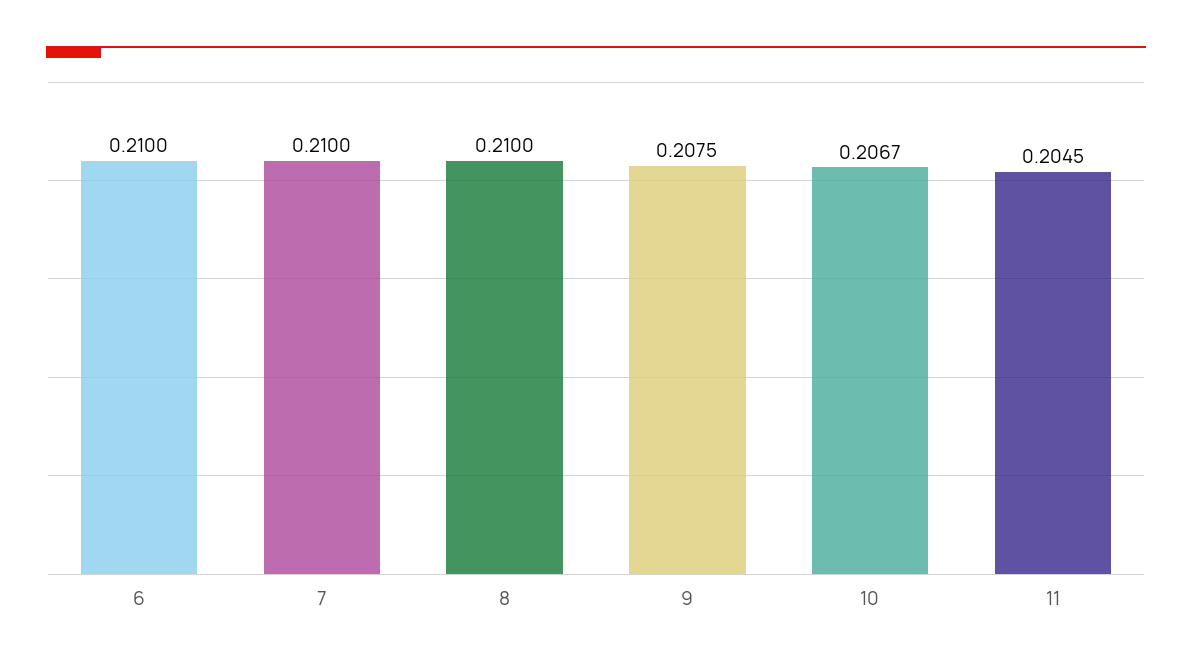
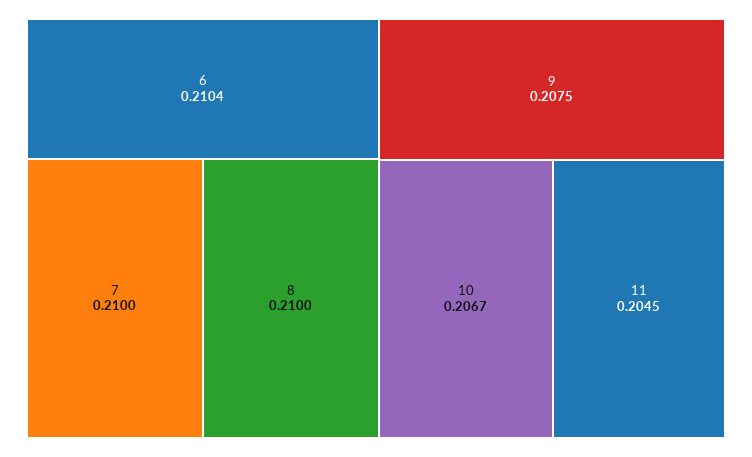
  {
-   "6": 0.21,
+   "6": 0.2104,
    "7": 0.21,
    "8": 0.21,
    "9": 0.2075,
    "10": 0.2067,
    "11": 0.2045
  }

